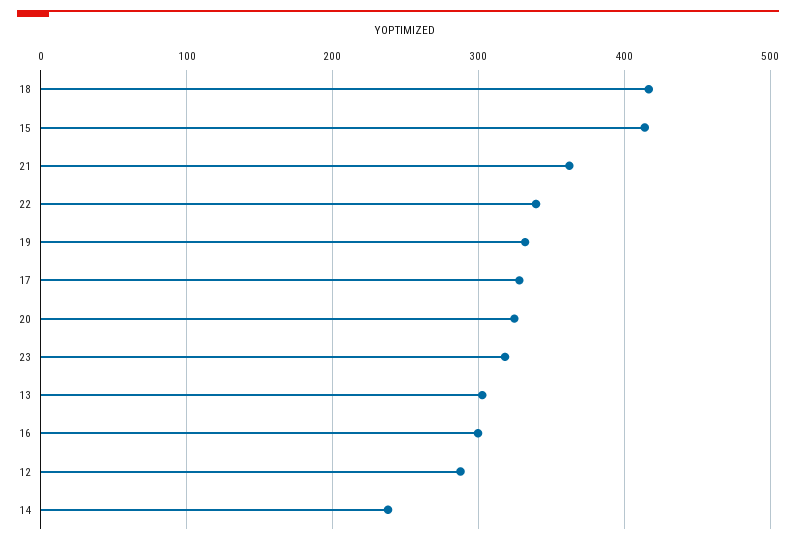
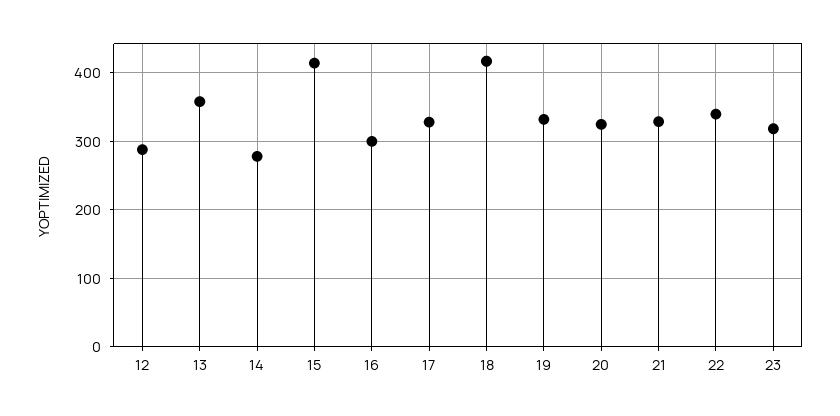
  {
    "18": 420,
    "15": 410,
-   "21": 360,
+   "21": 330,
    "22": 340,
    "19": 330,
    "17": 330,
    "20": 320,
    "23": 320,
-   "13": 300,
+   "13": 360,
    "16": 300,
    "12": 290,
-   "14": 240
+   "14": 280
  }

